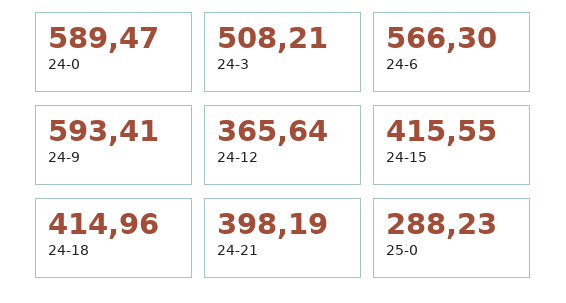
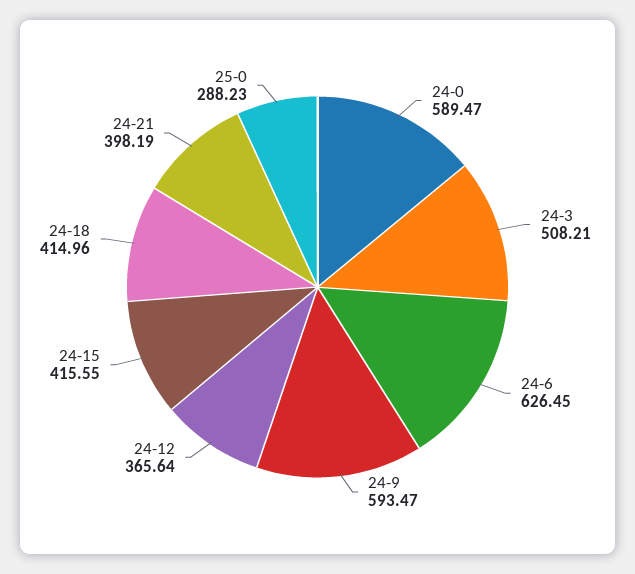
  {
    "24-0": 589.47,
    "24-3": 508.21,
-   "24-6": 566.3,
+   "24-6": 626.45,
-   "24-9": 593.41,
+   "24-9": 593.47,
    "24-12": 365.64,
    "24-15": 415.55,
    "24-18": 414.96,
    "24-21": 398.19,
    "25-0": 288.23
  }

